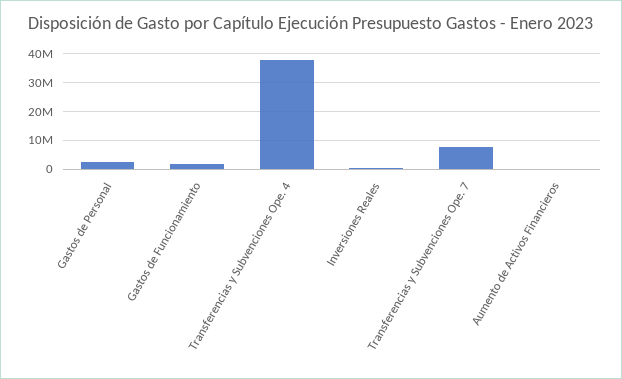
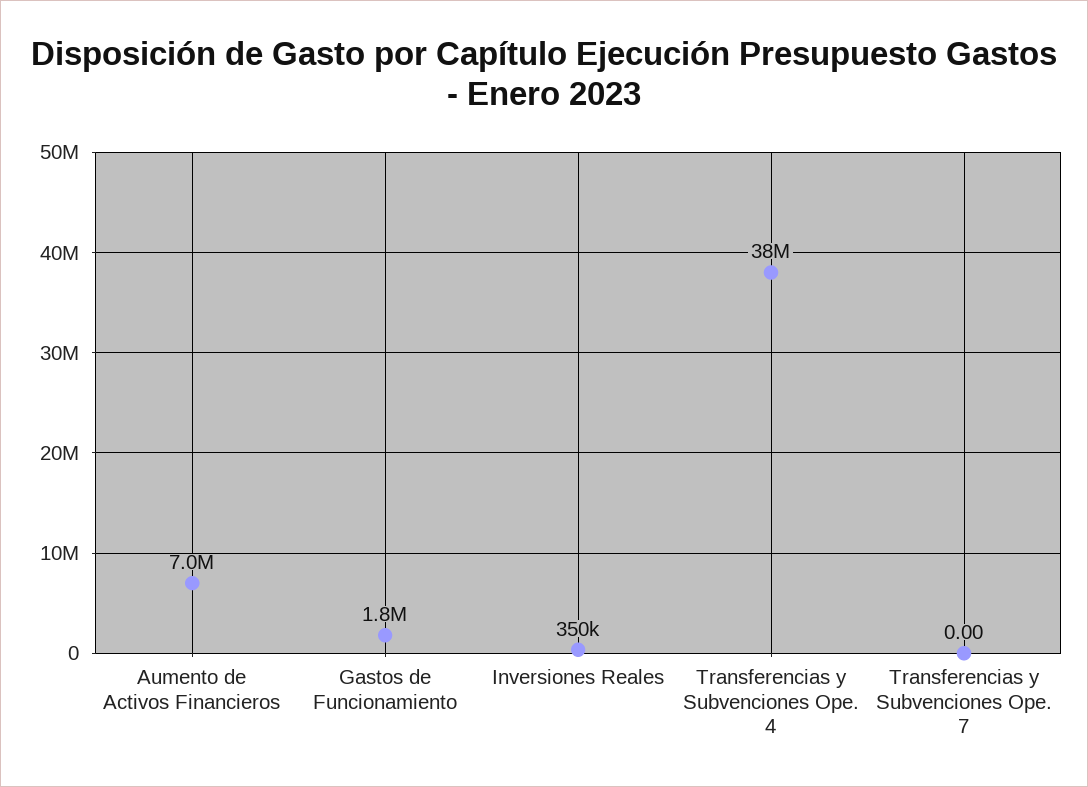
  {
-   "Gastos de Personal": 2500000,
    "Gastos de Funcionamiento": 1800000,
    "Transferencias y Subvenciones Ope. 4": 38000000,
    "Inversiones Reales": 350000,
-   "Transferencias y Subvenciones Ope. 7": 7500000,
+   "Transferencias y Subvenciones Ope. 7": 0,
-   "Aumento de Activos Financieros": 0
+   "Aumento de Activos Financieros": 7000000
  }

